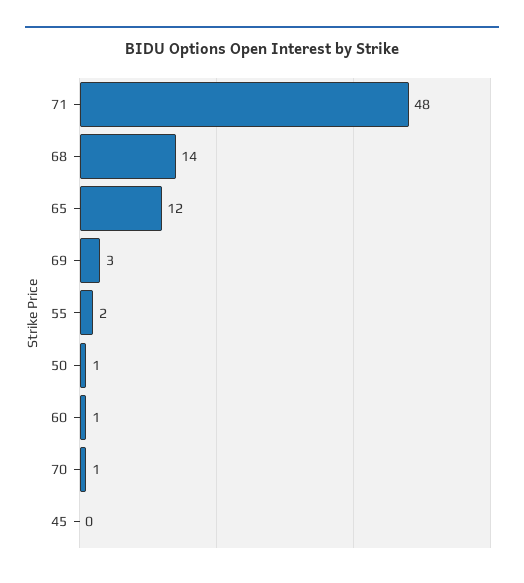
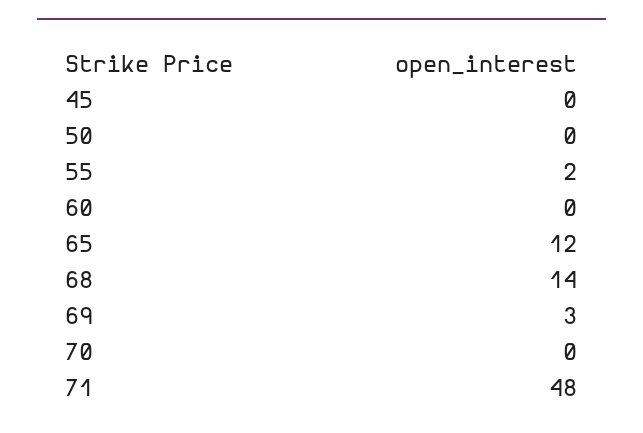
  {
    "71": 48,
    "68": 14,
    "65": 12,
    "69": 3,
    "55": 2,
-   "50": 1,
+   "50": 0,
-   "60": 1,
+   "60": 0,
-   "70": 1,
+   "70": 0,
    "45": 0
  }

